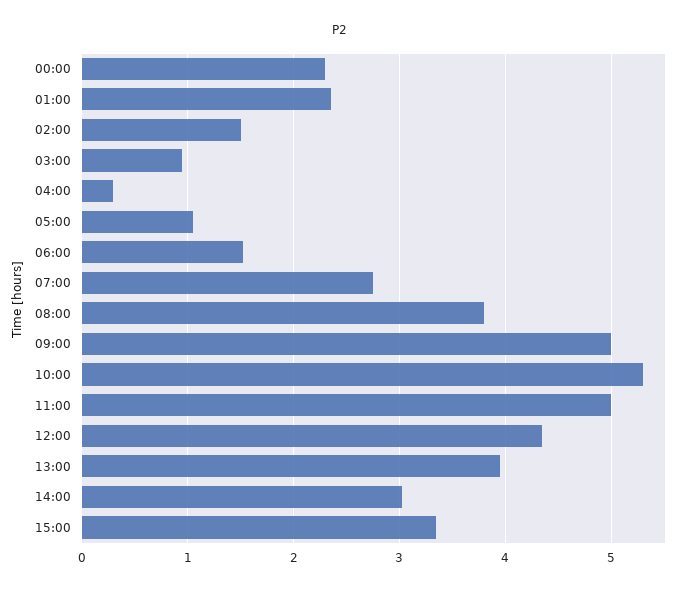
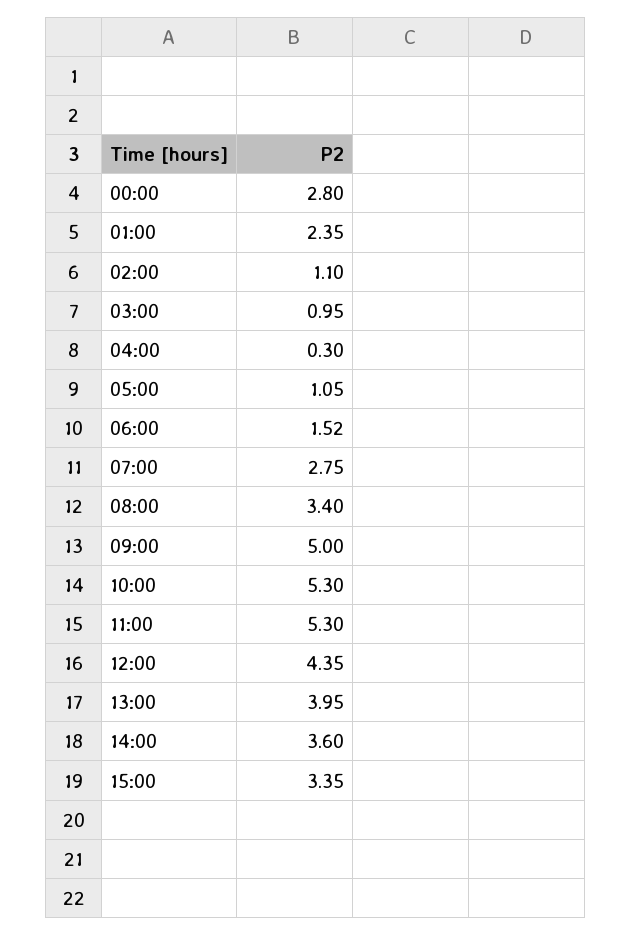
  {
-   "00:00": 2.3,
+   "00:00": 2.8,
    "01:00": 2.35,
-   "02:00": 1.5,
+   "02:00": 1.1,
    "03:00": 0.95,
    "04:00": 0.3,
    "05:00": 1.05,
    "06:00": 1.52,
    "07:00": 2.75,
-   "08:00": 3.8,
+   "08:00": 3.4,
    "09:00": 5,
    "10:00": 5.3,
-   "11:00": 5,
+   "11:00": 5.3,
    "12:00": 4.35,
    "13:00": 3.95,
-   "14:00": 3,
+   "14:00": 3.6,
    "15:00": 3.35
  }

